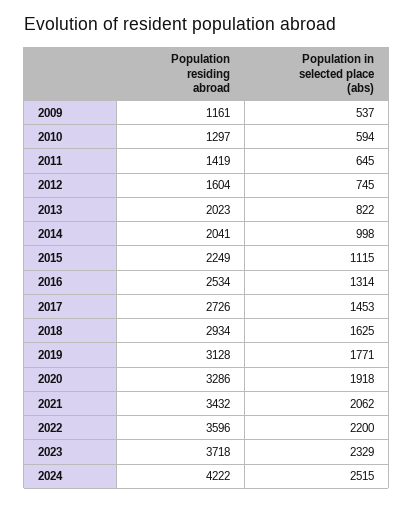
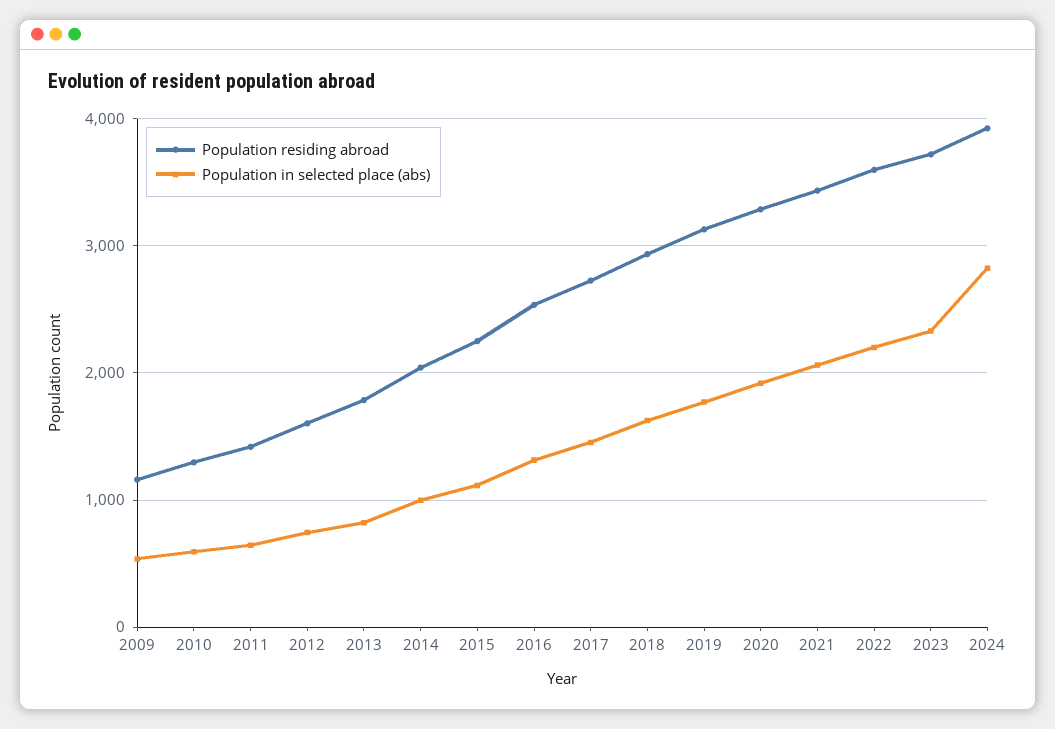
  {
    "Population residing abroad": {
      "2009": 1161,
      "2010": 1297,
      "2011": 1419,
      "2012": 1604,
-     "2013": 2023,
+     "2013": 1800,
      "2014": 2041,
      "2015": 2249,
      "2016": 2534,
      "2017": 2726,
      "2018": 2934,
      "2019": 3128,
      "2020": 3286,
      "2021": 3432,
      "2022": 3596,
      "2023": 3718,
-     "2024": 4222
+     "2024": 3900
    },
    "Population in selected place (abs)": {
      "2009": 537,
      "2010": 594,
      "2011": 645,
      "2012": 745,
      "2013": 822,
      "2014": 998,
      "2015": 1115,
      "2016": 1314,
      "2017": 1453,
      "2018": 1625,
      "2019": 1771,
      "2020": 1918,
      "2021": 2062,
      "2022": 2200,
      "2023": 2329,
-     "2024": 2515
+     "2024": 2800
    }
  }

